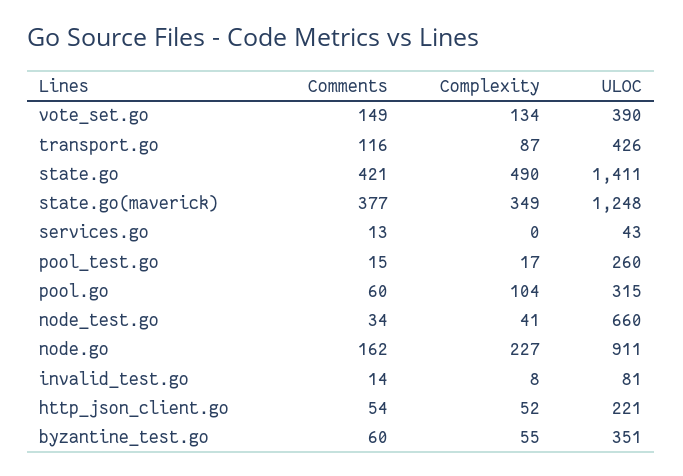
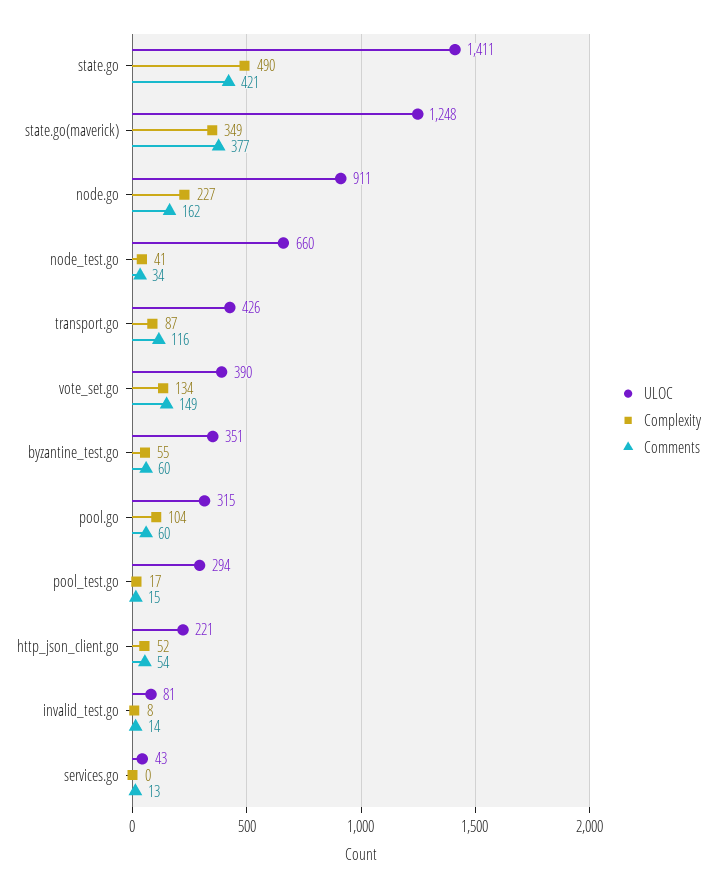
  {
    "Comments": {
      "vote_set.go": 149,
      "transport.go": 116,
      "state.go": 421,
      "state.go(maverick)": 377,
      "services.go": 13,
      "pool_test.go": 15,
      "pool.go": 60,
      "node_test.go": 34,
      "node.go": 162,
      "invalid_test.go": 14,
      "http_json_client.go": 54,
      "byzantine_test.go": 60
    },
    "Complexity": {
      "vote_set.go": 134,
      "transport.go": 87,
      "state.go": 490,
      "state.go(maverick)": 349,
      "services.go": 0,
      "pool_test.go": 17,
      "pool.go": 104,
      "node_test.go": 41,
      "node.go": 227,
      "invalid_test.go": 8,
      "http_json_client.go": 52,
      "byzantine_test.go": 55
    },
    "ULOC": {
      "vote_set.go": 390,
      "transport.go": 426,
      "state.go": 1411,
      "state.go(maverick)": 1248,
      "services.go": 43,
-     "pool_test.go": 260,
+     "pool_test.go": 294,
      "pool.go": 315,
      "node_test.go": 660,
      "node.go": 911,
      "invalid_test.go": 81,
      "http_json_client.go": 221,
      "byzantine_test.go": 351
    }
  }

